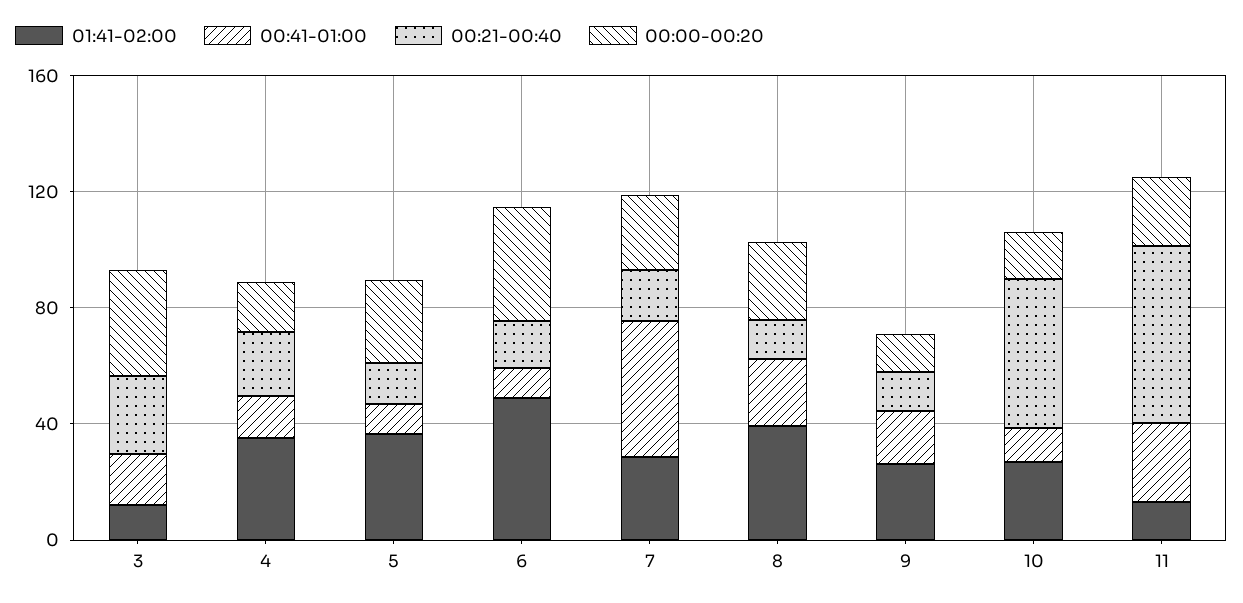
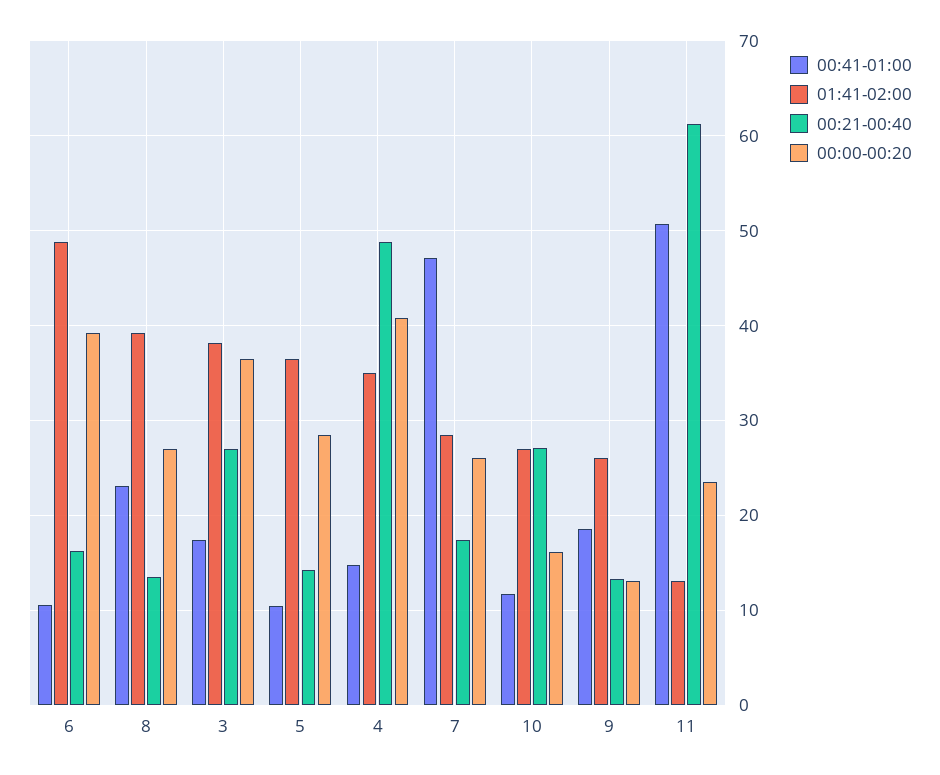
  {
    "01:41-02:00": {
-     "3": 10,
+     "3": 38,
      "4": 35,
      "5": 36,
      "6": 49,
      "7": 28,
      "8": 39,
      "9": 26,
      "10": 27,
      "11": 13
    },
    "00:41-01:00": {
      "3": 17,
      "4": 15,
      "5": 10,
      "6": 11,
      "7": 47,
      "8": 23,
      "9": 19,
      "10": 12,
-     "11": 30
+     "11": 51
    },
    "00:21-00:40": {
      "3": 27,
-     "4": 20,
+     "4": 49,
      "5": 14,
      "6": 16,
      "7": 17,
      "8": 13,
      "9": 13,
-     "10": 50,
+     "10": 27,
      "11": 61
    },
    "00:00-00:20": {
      "3": 36,
-     "4": 20,
+     "4": 41,
      "5": 28,
      "6": 39,
      "7": 26,
      "8": 27,
      "9": 13,
      "10": 16,
      "11": 23
    }
  }

